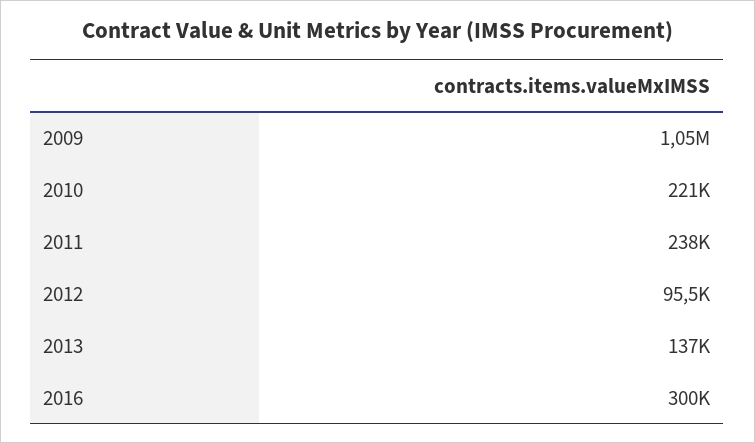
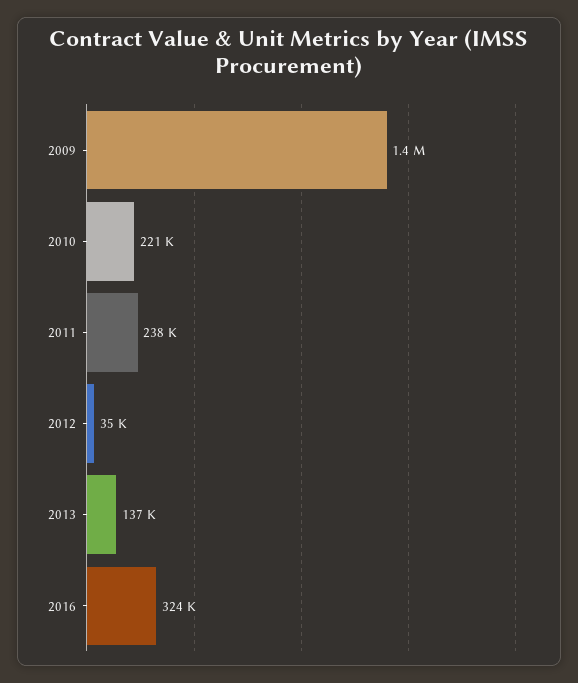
  {
-   "2009": 1050000,
+   "2009": 1400000,
    "2010": 221000,
    "2011": 238000,
-   "2012": 95500,
+   "2012": 35000,
    "2013": 137000,
-   "2016": 300000
+   "2016": 324000
  }

